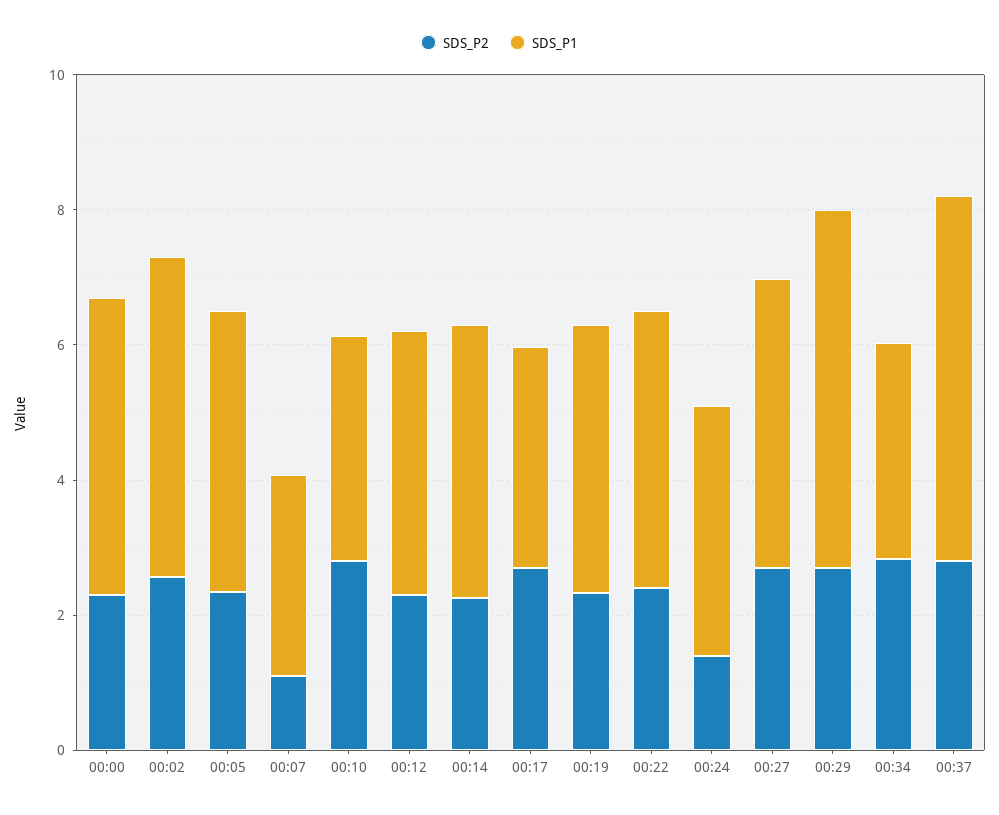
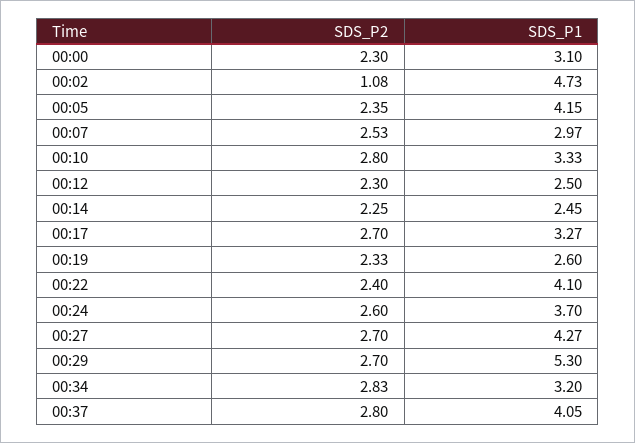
  {
    "SDS_P2": {
      "00:00": 2.3,
-     "00:02": 2.5,
+     "00:02": 1.08,
      "00:05": 2.35,
-     "00:07": 1,
+     "00:07": 2.53,
      "00:10": 2.8,
      "00:12": 2.3,
      "00:14": 2.25,
      "00:17": 2.7,
      "00:19": 2.33,
      "00:22": 2.4,
-     "00:24": 1.5,
+     "00:24": 2.6,
      "00:27": 2.7,
      "00:29": 2.7,
      "00:34": 2.83,
      "00:37": 2.8
    },
    "SDS_P1": {
-     "00:00": 4.5,
+     "00:00": 3.1,
      "00:02": 4.73,
      "00:05": 4.15,
      "00:07": 2.97,
      "00:10": 3.33,
-     "00:12": 4,
+     "00:12": 2.5,
-     "00:14": 4,
+     "00:14": 2.45,
      "00:17": 3.27,
-     "00:19": 4,
+     "00:19": 2.6,
      "00:22": 4.1,
      "00:24": 3.7,
      "00:27": 4.27,
      "00:29": 5.3,
      "00:34": 3.2,
-     "00:37": 5.5
+     "00:37": 4.05
    }
  }

